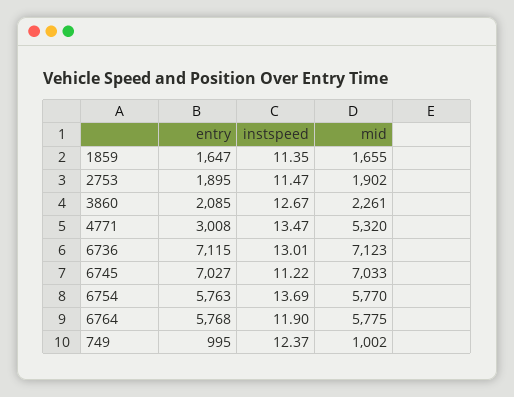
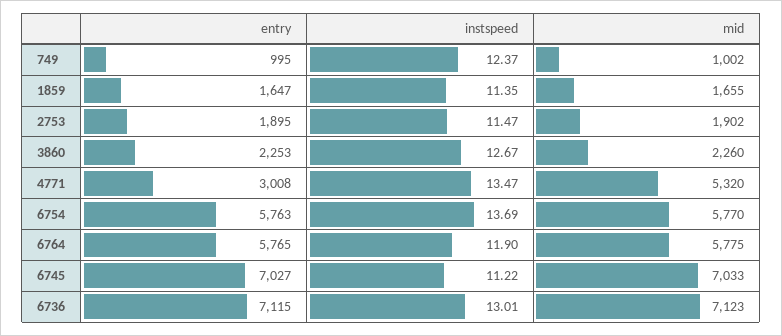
  {
    "entry": {
      "1859": 1647,
      "2753": 1895,
-     "3860": 2085,
+     "3860": 2253,
      "4771": 3008,
      "6736": 7115,
      "6745": 7027,
      "6754": 5763,
-     "6764": 5768,
+     "6764": 5765,
      "749": 995
    },
    "instspeed": {
      "1859": 11.35,
      "2753": 11.47,
      "3860": 12.67,
      "4771": 13.47,
      "6736": 13.01,
      "6745": 11.22,
      "6754": 13.69,
      "6764": 11.9,
      "749": 12.37
    },
    "mid": {
      "1859": 1655,
      "2753": 1902,
-     "3860": 2261,
+     "3860": 2260,
      "4771": 5320,
      "6736": 7123,
      "6745": 7033,
      "6754": 5770,
      "6764": 5775,
      "749": 1002
    }
  }

